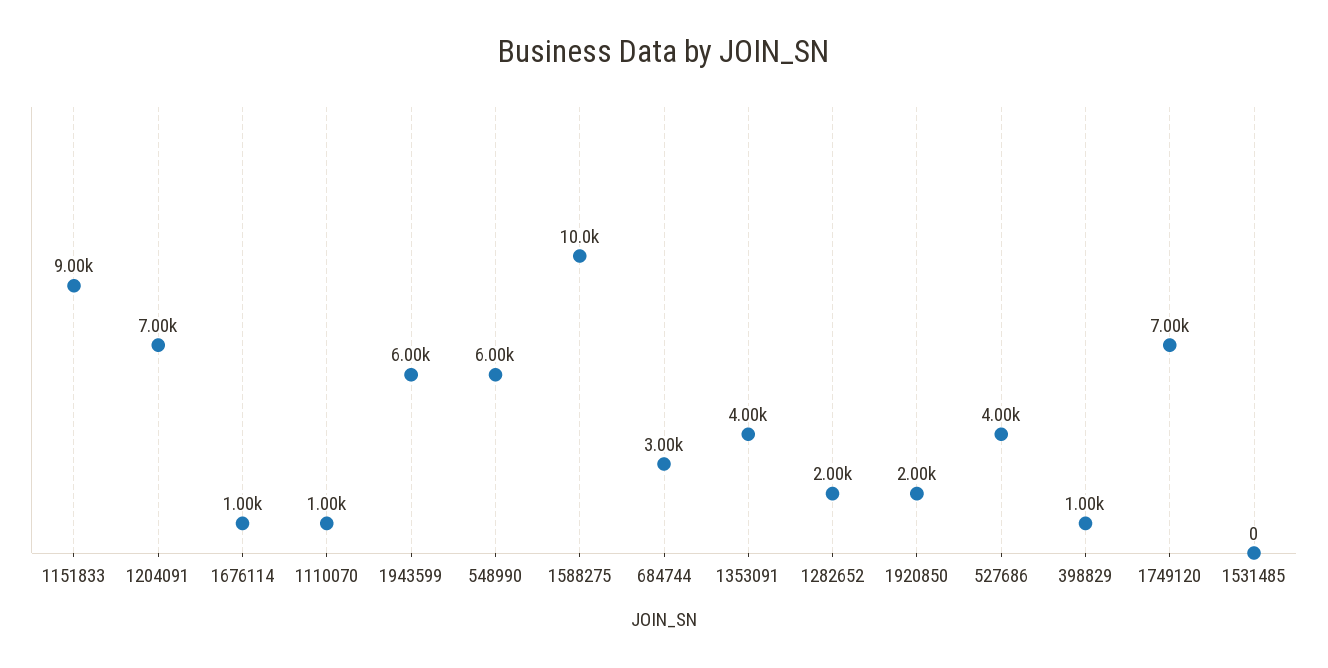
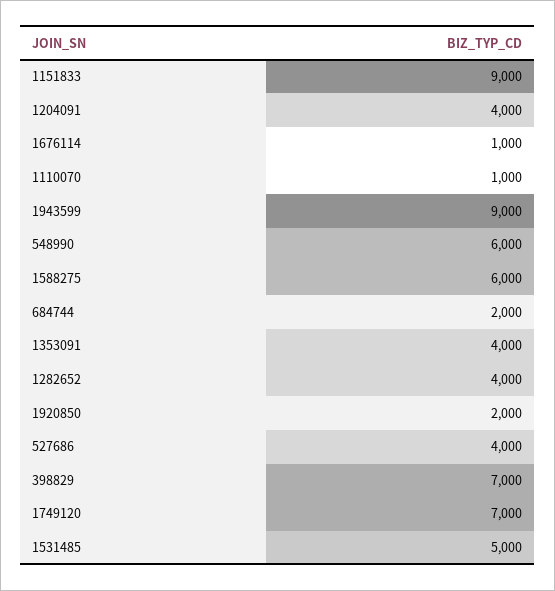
  {
    "1151833": 9000,
-   "1204091": 7000,
+   "1204091": 4000,
    "1676114": 1000,
    "1110070": 1000,
-   "1943599": 6000,
+   "1943599": 9000,
    "548990": 6000,
-   "1588275": 10000,
+   "1588275": 6000,
-   "684744": 3000,
+   "684744": 2000,
    "1353091": 4000,
-   "1282652": 2000,
+   "1282652": 4000,
    "1920850": 2000,
    "527686": 4000,
-   "398829": 1000,
+   "398829": 7000,
    "1749120": 7000,
-   "1531485": 0
+   "1531485": 5000
  }

